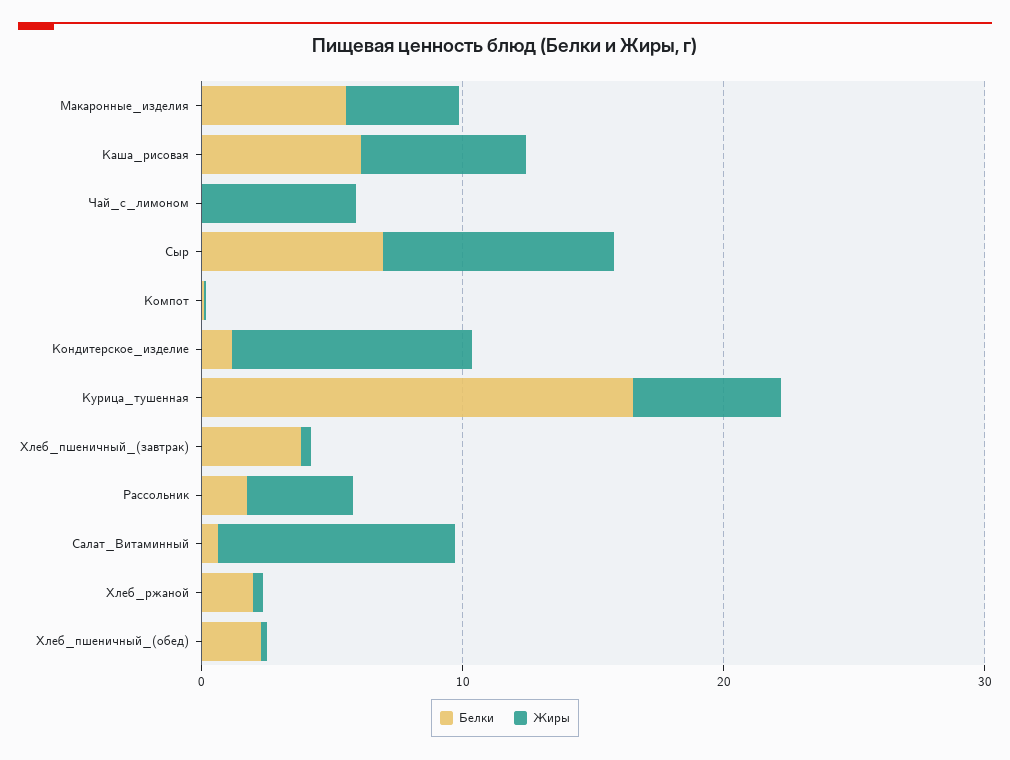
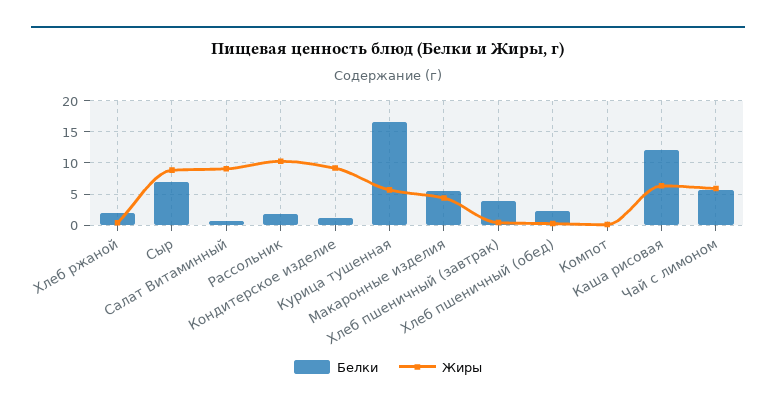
  {
    "Белки": {
      "Макаронные_изделия": 6,
-     "Каша_рисовая": 6,
+     "Каша_рисовая": 12,
-     "Чай_с_лимоном": 0,
+     "Чай_с_лимоном": 6,
      "Сыр": 7,
      "Компот": 0,
      "Кондитерское_изделие": 1,
      "Курица_тушенная": 17,
      "Хлеб_пшеничный_(завтрак)": 4,
      "Рассольник": 2,
      "Салат_Витаминный": 1,
      "Хлеб_ржаной": 2,
      "Хлеб_пшеничный_(обед)": 2
    },
    "Жиры": {
      "Макаронные_изделия": 4,
      "Каша_рисовая": 6,
      "Чай_с_лимоном": 6,
      "Сыр": 9,
      "Компот": 0,
      "Кондитерское_изделие": 9,
      "Курица_тушенная": 6,
      "Хлеб_пшеничный_(завтрак)": 0,
-     "Рассольник": 4,
+     "Рассольник": 10,
      "Салат_Витаминный": 9,
      "Хлеб_ржаной": 0,
      "Хлеб_пшеничный_(обед)": 0
    }
  }

